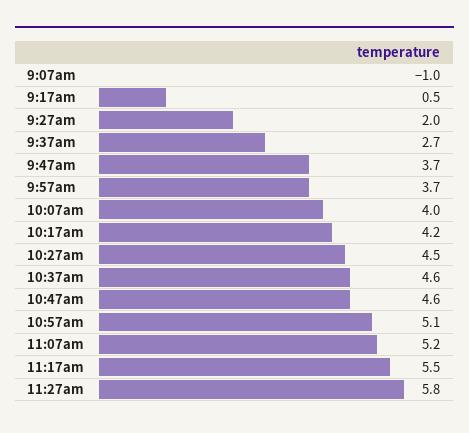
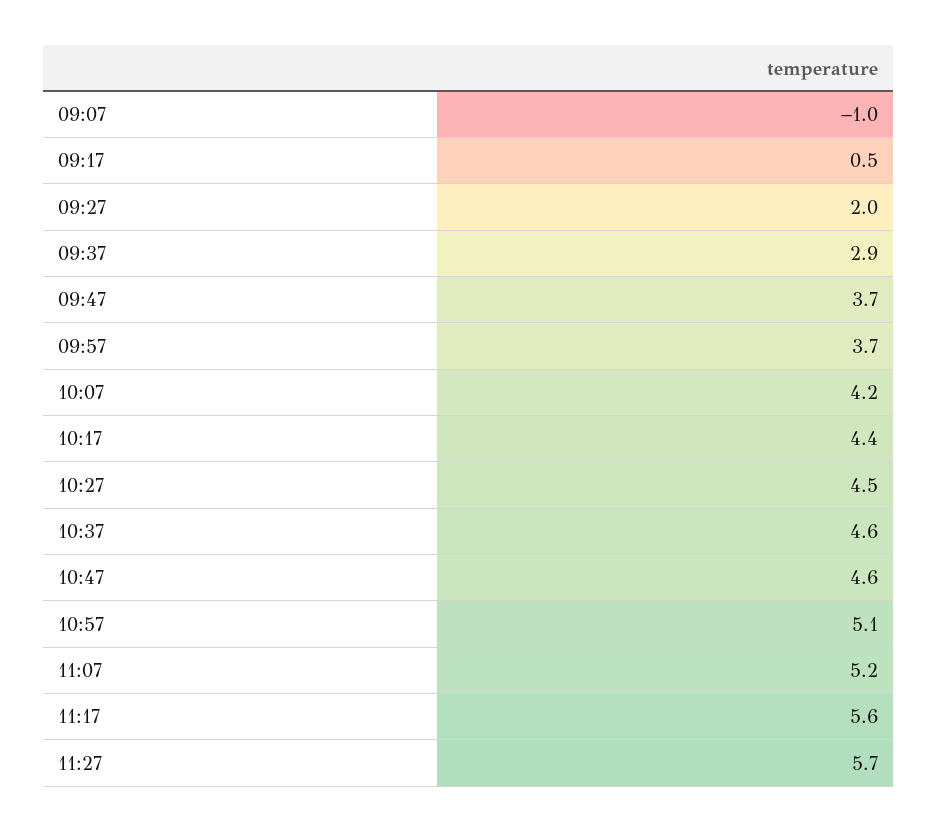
  {
    "9:07am": -1,
    "9:17am": 0.5,
    "9:27am": 2,
-   "9:37am": 2.7,
+   "9:37am": 2.9,
    "9:47am": 3.7,
    "9:57am": 3.7,
-   "10:07am": 4,
+   "10:07am": 4.2,
-   "10:17am": 4.2,
+   "10:17am": 4.4,
    "10:27am": 4.5,
    "10:37am": 4.6,
    "10:47am": 4.6,
    "10:57am": 5.1,
    "11:07am": 5.2,
-   "11:17am": 5.5,
+   "11:17am": 5.6,
-   "11:27am": 5.8
+   "11:27am": 5.7
  }

